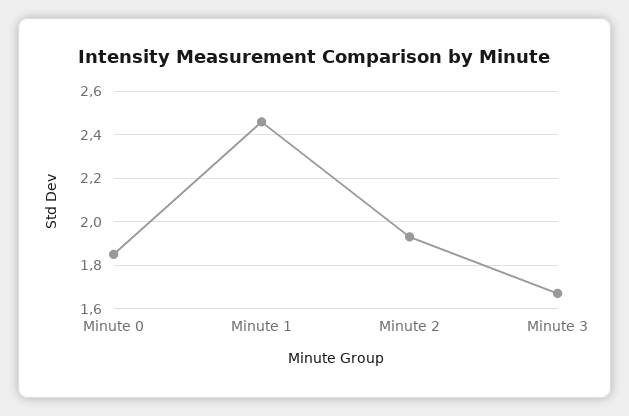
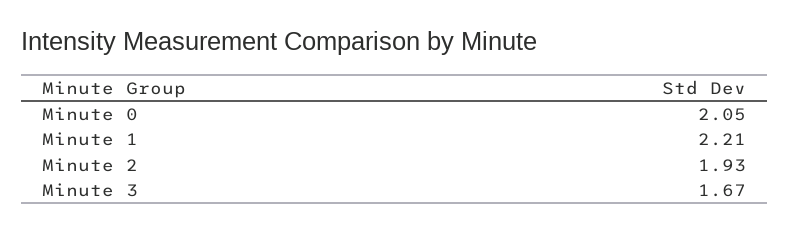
  {
-   "Minute 0": 1.85,
+   "Minute 0": 2.05,
-   "Minute 1": 2.45,
+   "Minute 1": 2.21,
    "Minute 2": 1.93,
    "Minute 3": 1.67
  }

